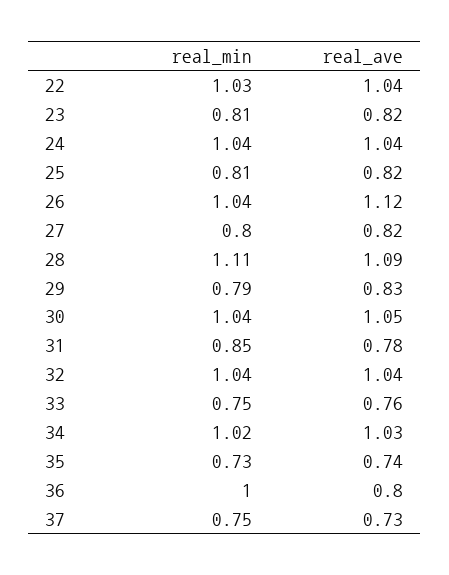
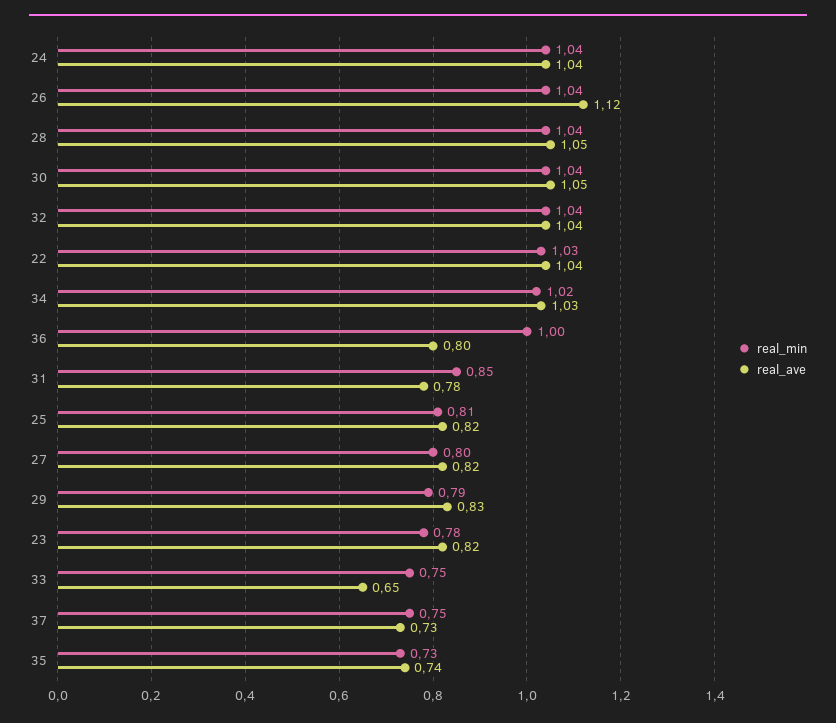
  {
    "real_min": {
      "22": 1.03,
-     "23": 0.81,
+     "23": 0.78,
      "24": 1.04,
      "25": 0.81,
      "26": 1.04,
      "27": 0.8,
-     "28": 1.11,
+     "28": 1.04,
      "29": 0.79,
      "30": 1.04,
      "31": 0.85,
      "32": 1.04,
      "33": 0.75,
      "34": 1.02,
      "35": 0.73,
      "36": 1,
      "37": 0.75
    },
    "real_ave": {
      "22": 1.04,
      "23": 0.82,
      "24": 1.04,
      "25": 0.82,
      "26": 1.12,
      "27": 0.82,
-     "28": 1.09,
+     "28": 1.05,
      "29": 0.83,
      "30": 1.05,
      "31": 0.78,
      "32": 1.04,
-     "33": 0.76,
+     "33": 0.65,
      "34": 1.03,
      "35": 0.74,
      "36": 0.8,
      "37": 0.73
    }
  }

